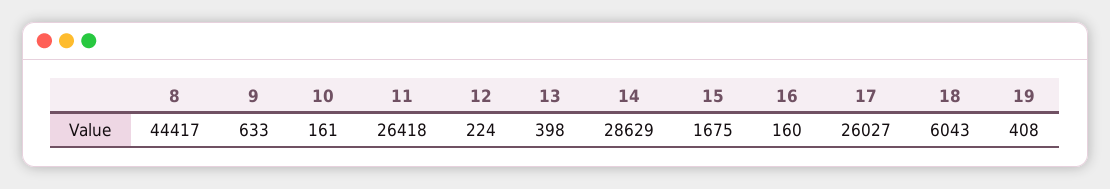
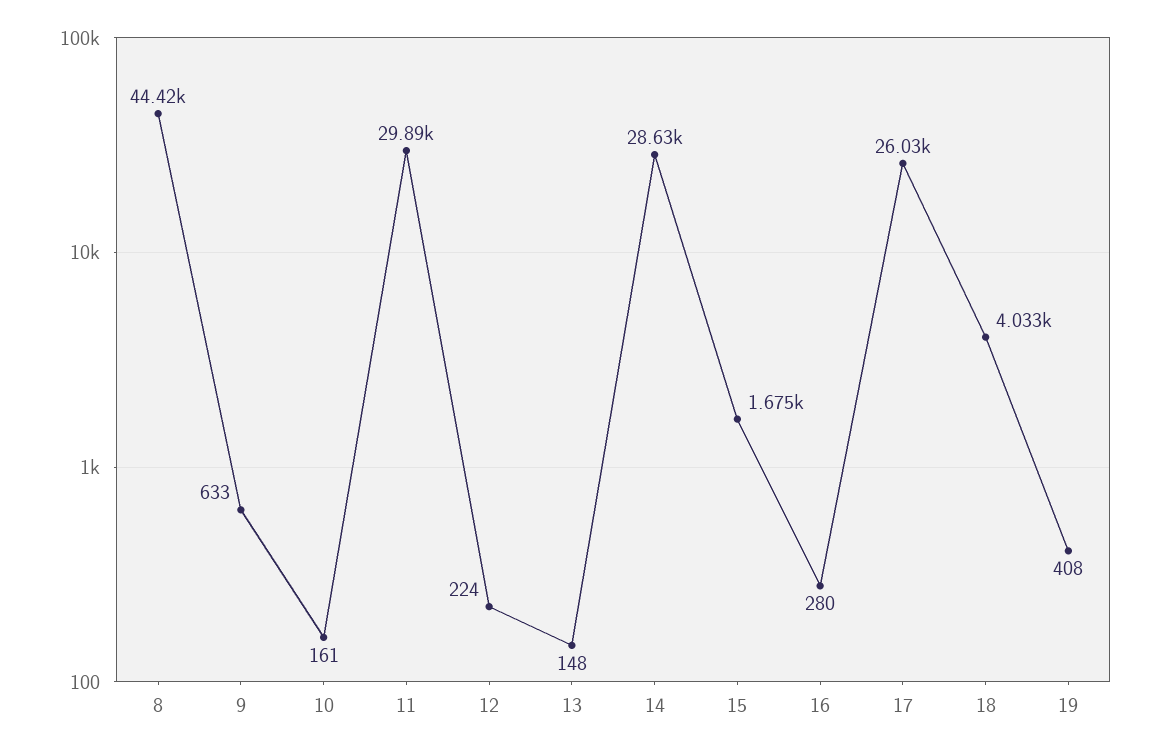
  {
    "8": 44417,
    "9": 633,
    "10": 161,
-   "11": 26418,
+   "11": 29890,
    "12": 224,
-   "13": 398,
+   "13": 148,
    "14": 28629,
    "15": 1675,
-   "16": 160,
+   "16": 280,
    "17": 26027,
-   "18": 6043,
+   "18": 4033,
    "19": 408
  }

